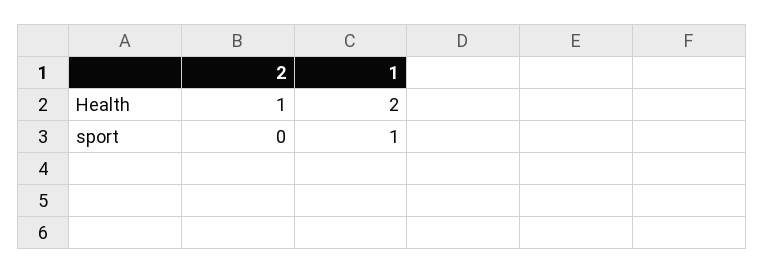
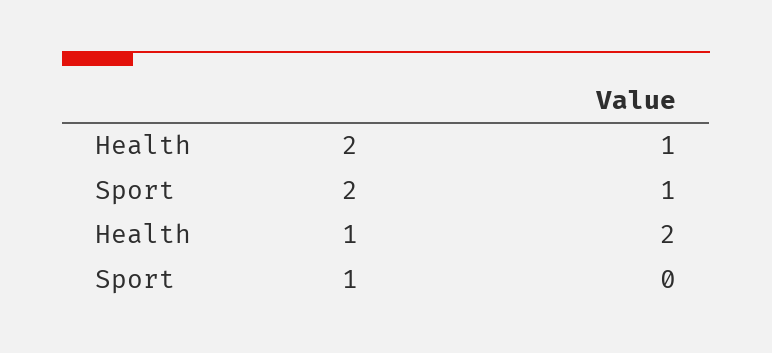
  {
    "2": {
      "Health": 1,
-     "sport": 0
+     "sport": 1
    },
    "1": {
      "Health": 2,
-     "sport": 1
+     "sport": 0
    }
  }

